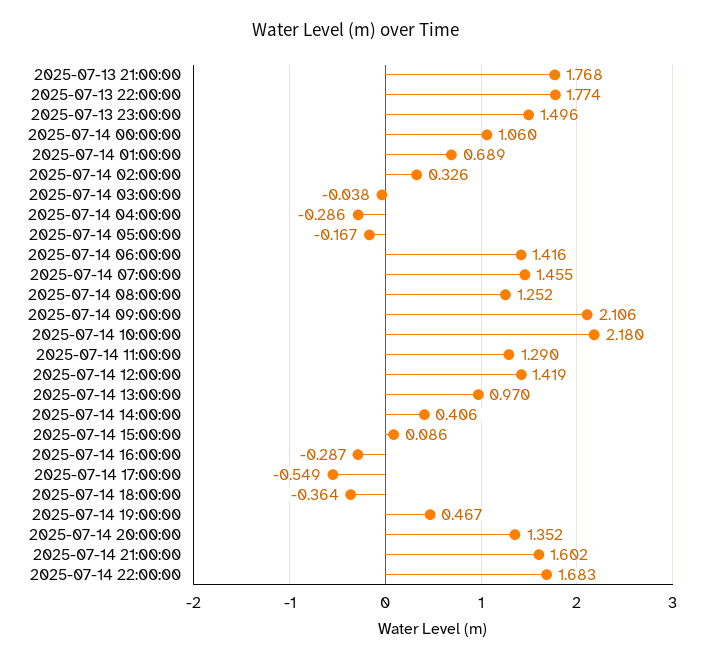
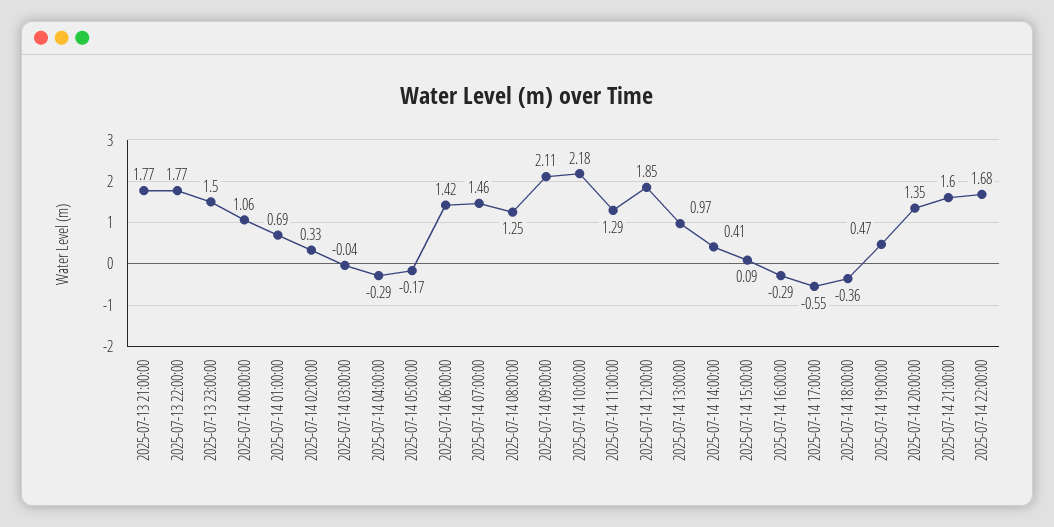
  {
    "2025-07-13 21:00:00": 1.768,
    "2025-07-13 22:00:00": 1.774,
    "2025-07-13 23:00:00": 1.496,
    "2025-07-14 00:00:00": 1.06,
    "2025-07-14 01:00:00": 0.689,
    "2025-07-14 02:00:00": 0.326,
    "2025-07-14 03:00:00": -0.038,
    "2025-07-14 04:00:00": -0.286,
    "2025-07-14 05:00:00": -0.167,
    "2025-07-14 06:00:00": 1.416,
    "2025-07-14 07:00:00": 1.455,
    "2025-07-14 08:00:00": 1.252,
    "2025-07-14 09:00:00": 2.106,
    "2025-07-14 10:00:00": 2.18,
    "2025-07-14 11:00:00": 1.29,
-   "2025-07-14 12:00:00": 1.419,
+   "2025-07-14 12:00:00": 1.85,
    "2025-07-14 13:00:00": 0.97,
    "2025-07-14 14:00:00": 0.406,
    "2025-07-14 15:00:00": 0.086,
    "2025-07-14 16:00:00": -0.287,
    "2025-07-14 17:00:00": -0.549,
    "2025-07-14 18:00:00": -0.364,
    "2025-07-14 19:00:00": 0.467,
    "2025-07-14 20:00:00": 1.352,
    "2025-07-14 21:00:00": 1.602,
    "2025-07-14 22:00:00": 1.683
  }

